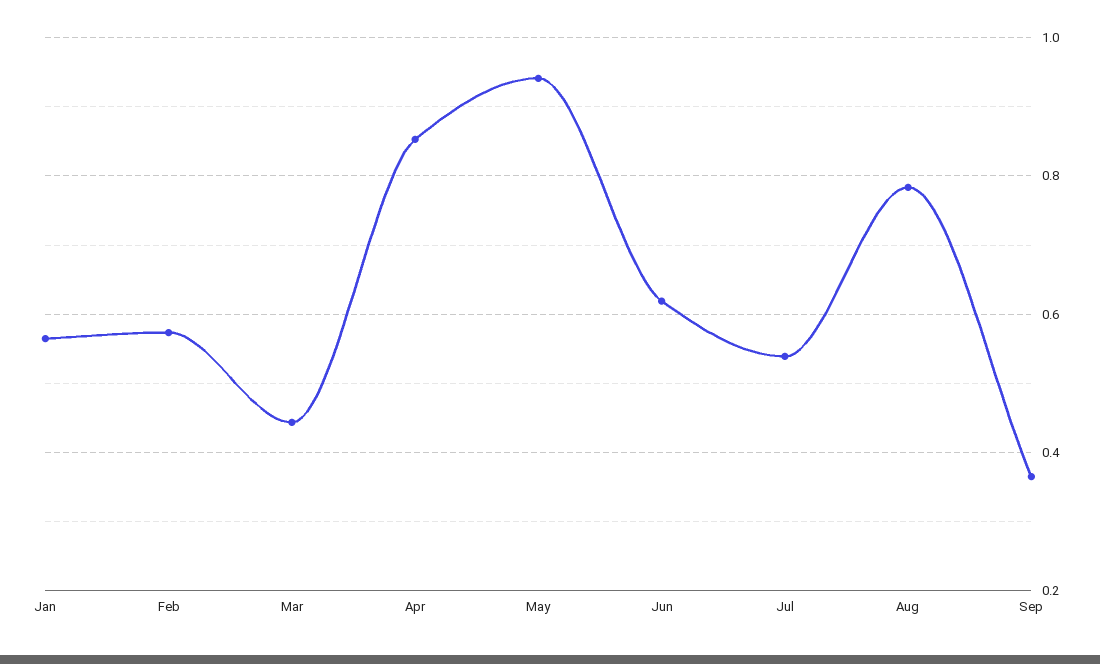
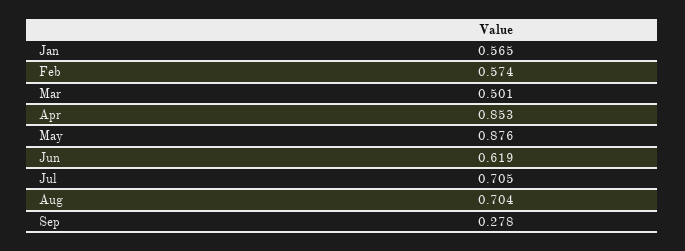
  {
    "Jan": 0.565,
    "Feb": 0.574,
-   "Mar": 0.44,
+   "Mar": 0.501,
    "Apr": 0.853,
-   "May": 0.94,
+   "May": 0.876,
    "Jun": 0.619,
-   "Jul": 0.54,
+   "Jul": 0.705,
-   "Aug": 0.78,
+   "Aug": 0.704,
-   "Sep": 0.36
+   "Sep": 0.278
  }

